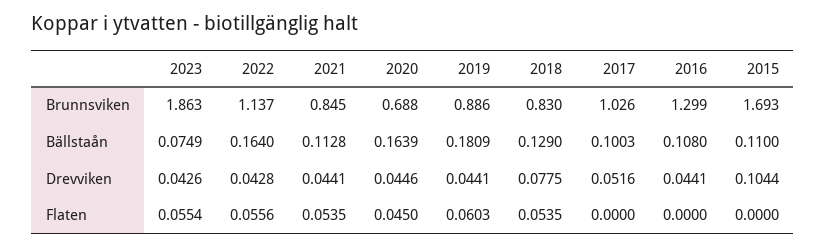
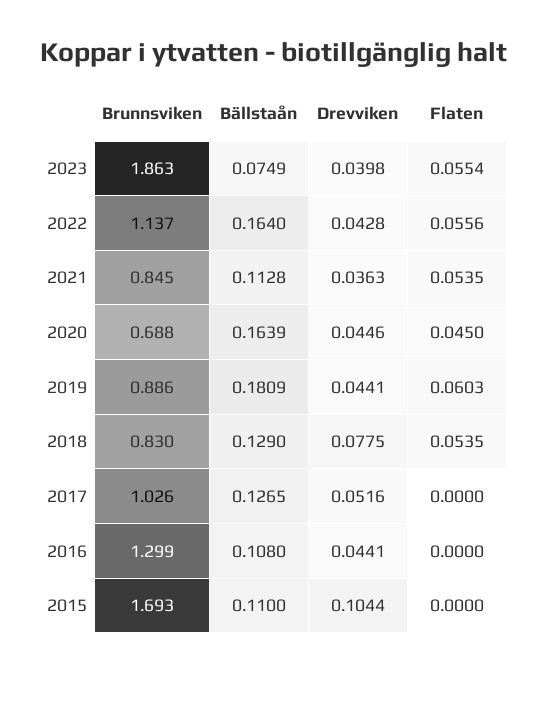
  {
    "2023": {
      "Brunnsviken": 1.863,
      "Bällstaån": 0.0749,
-     "Drevviken": 0.0426,
+     "Drevviken": 0.0398,
      "Flaten": 0.0554
    },
    "2022": {
      "Brunnsviken": 1.137,
      "Bällstaån": 0.164,
      "Drevviken": 0.0428,
      "Flaten": 0.0556
    },
    "2021": {
      "Brunnsviken": 0.845,
      "Bällstaån": 0.1128,
-     "Drevviken": 0.0441,
+     "Drevviken": 0.0363,
      "Flaten": 0.0535
    },
    "2020": {
      "Brunnsviken": 0.688,
      "Bällstaån": 0.1639,
      "Drevviken": 0.0446,
      "Flaten": 0.045
    },
    "2019": {
      "Brunnsviken": 0.886,
      "Bällstaån": 0.1809,
      "Drevviken": 0.0441,
      "Flaten": 0.0603
    },
    "2018": {
      "Brunnsviken": 0.83,
      "Bällstaån": 0.129,
      "Drevviken": 0.0775,
      "Flaten": 0.0535
    },
    "2017": {
      "Brunnsviken": 1.026,
-     "Bällstaån": 0.1003,
+     "Bällstaån": 0.1265,
      "Drevviken": 0.0516,
      "Flaten": 0
    },
    "2016": {
      "Brunnsviken": 1.299,
      "Bällstaån": 0.108,
      "Drevviken": 0.0441,
      "Flaten": 0
    },
    "2015": {
      "Brunnsviken": 1.693,
      "Bällstaån": 0.11,
      "Drevviken": 0.1044,
      "Flaten": 0
    }
  }

